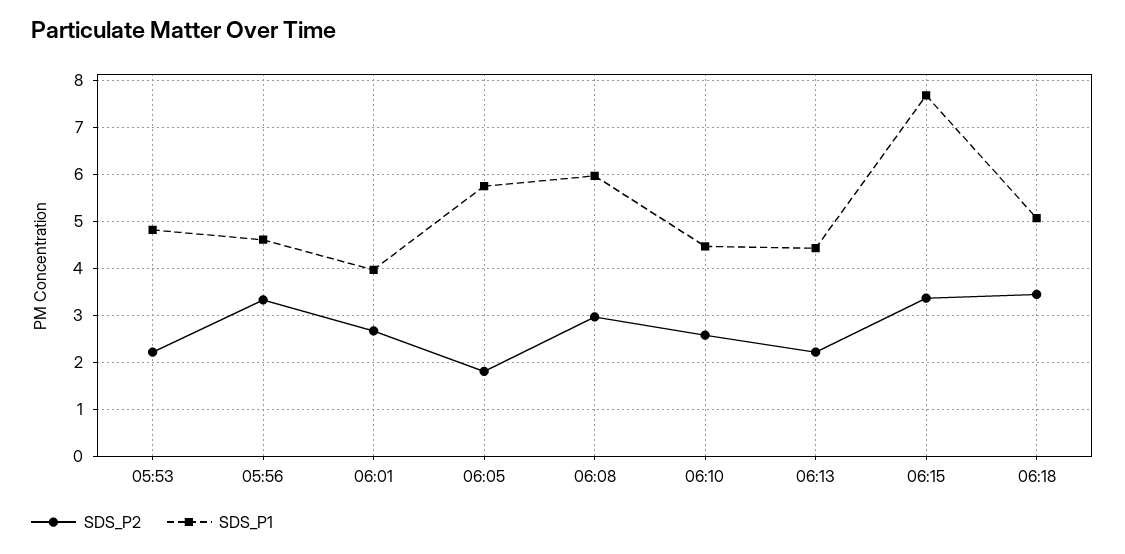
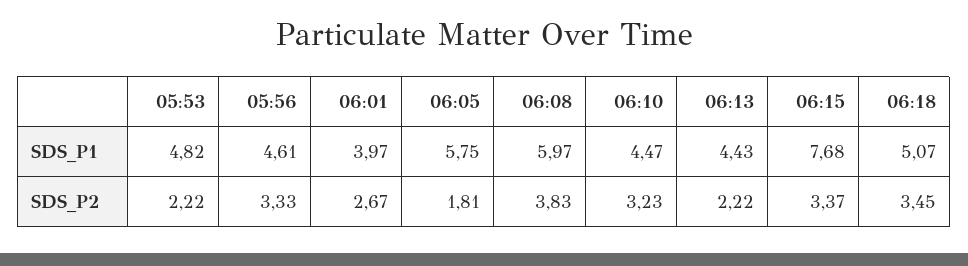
  {
    "SDS_P2": {
      "05:53": 2.22,
      "05:56": 3.33,
      "06:01": 2.67,
      "06:05": 1.81,
-     "06:08": 3,
+     "06:08": 3.83,
-     "06:10": 2.6,
+     "06:10": 3.23,
      "06:13": 2.22,
      "06:15": 3.37,
      "06:18": 3.45
    },
    "SDS_P1": {
      "05:53": 4.82,
      "05:56": 4.61,
      "06:01": 3.97,
      "06:05": 5.75,
      "06:08": 5.97,
      "06:10": 4.47,
      "06:13": 4.43,
      "06:15": 7.68,
      "06:18": 5.07
    }
  }

